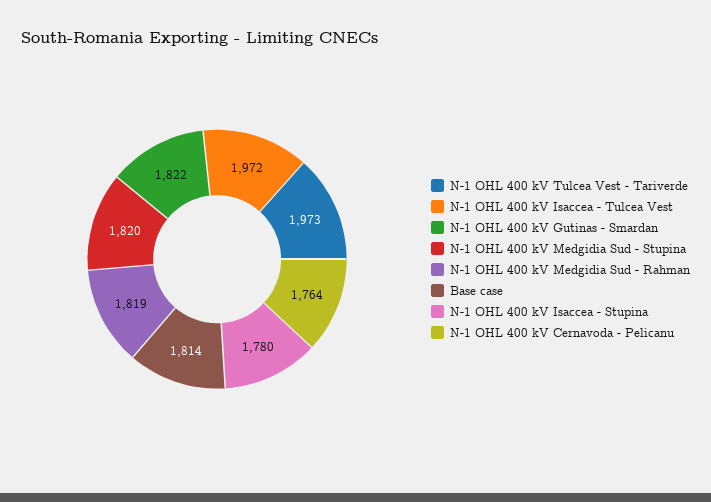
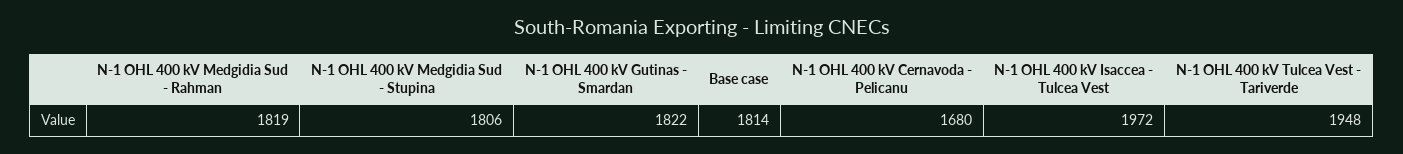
  {
-   "N-1 OHL 400 kV Tulcea Vest - Tariverde": 1973,
+   "N-1 OHL 400 kV Tulcea Vest - Tariverde": 1948,
    "N-1 OHL 400 kV Isaccea - Tulcea Vest": 1972,
    "N-1 OHL 400 kV Gutinas - Smardan": 1822,
-   "N-1 OHL 400 kV Medgidia Sud - Stupina": 1820,
+   "N-1 OHL 400 kV Medgidia Sud - Stupina": 1806,
    "N-1 OHL 400 kV Medgidia Sud - Rahman": 1819,
    "Base case": 1814,
-   "N-1 OHL 400 kV Isaccea - Stupina": 1780,
-   "N-1 OHL 400 kV Cernavoda - Pelicanu": 1764
+   "N-1 OHL 400 kV Cernavoda - Pelicanu": 1680
  }

